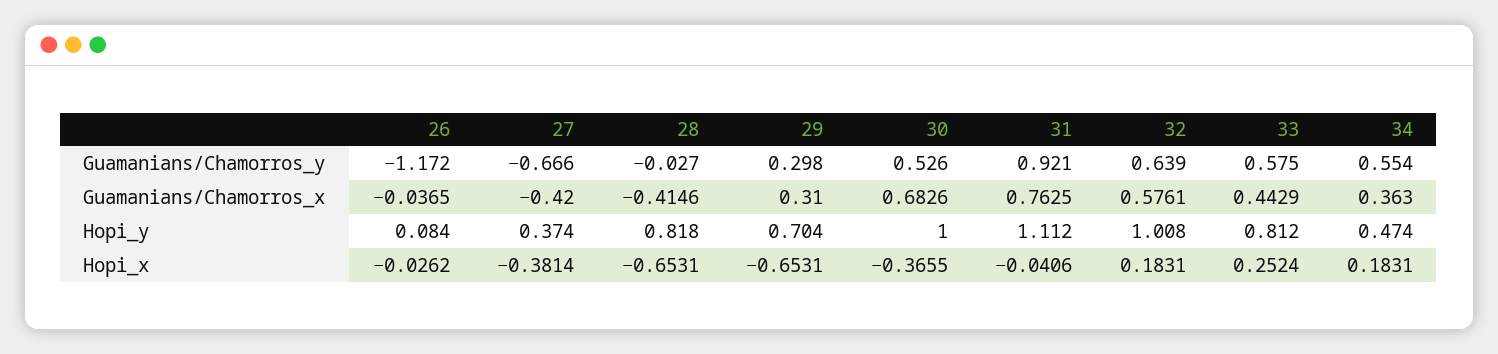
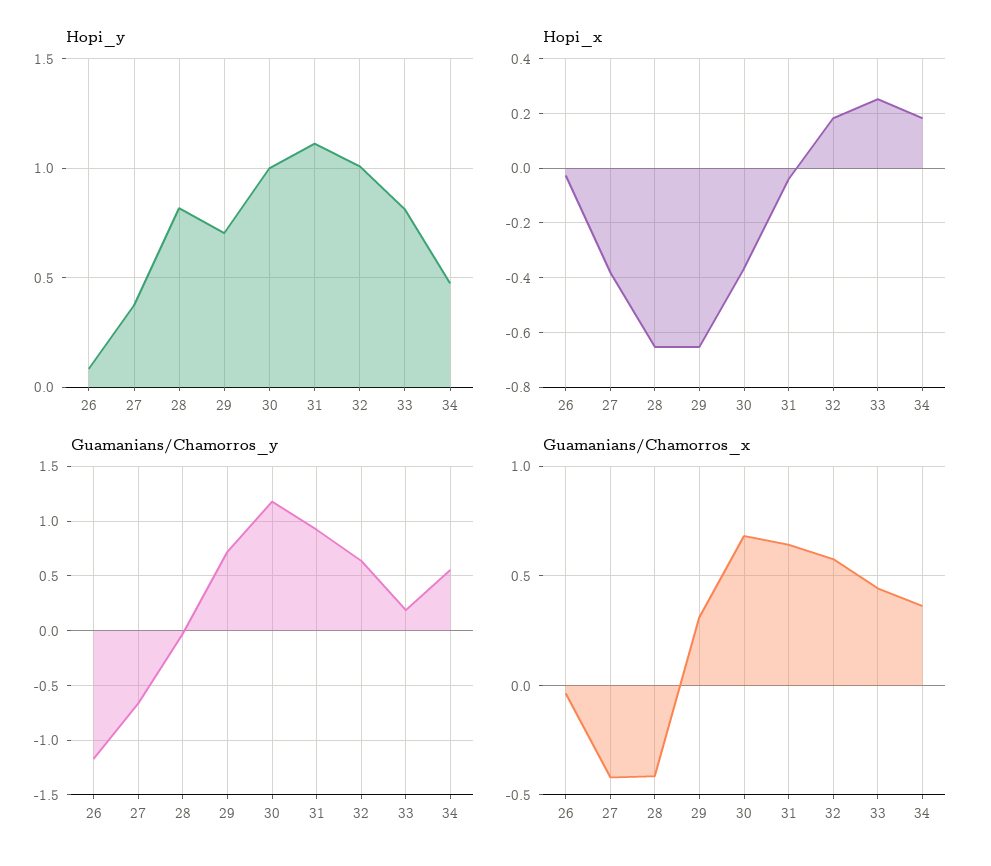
  {
    "Guamanians/Chamorros_y": {
      "26": -1.172,
      "27": -0.666,
      "28": -0.027,
-     "29": 0.298,
+     "29": 0.7,
-     "30": 0.526,
+     "30": 1.2,
      "31": 0.921,
      "32": 0.639,
-     "33": 0.575,
+     "33": 0.2,
      "34": 0.554
    },
    "Guamanians/Chamorros_x": {
      "26": -0.0365,
      "27": -0.42,
      "28": -0.4146,
      "29": 0.31,
      "30": 0.6826,
-     "31": 0.7625,
+     "31": 0.65,
      "32": 0.5761,
      "33": 0.4429,
      "34": 0.363
    },
    "Hopi_y": {
      "26": 0.084,
      "27": 0.374,
      "28": 0.818,
      "29": 0.704,
      "30": 1,
      "31": 1.112,
      "32": 1.008,
      "33": 0.812,
      "34": 0.474
    },
    "Hopi_x": {
      "26": -0.0262,
      "27": -0.3814,
      "28": -0.6531,
      "29": -0.6531,
      "30": -0.3655,
      "31": -0.0406,
      "32": 0.1831,
      "33": 0.2524,
      "34": 0.1831
    }
  }

